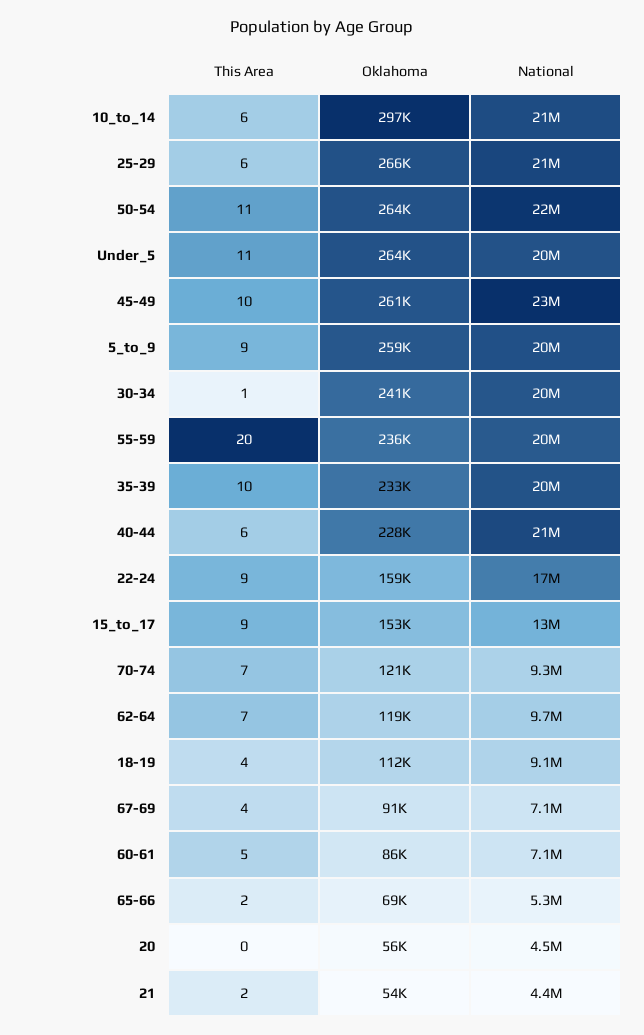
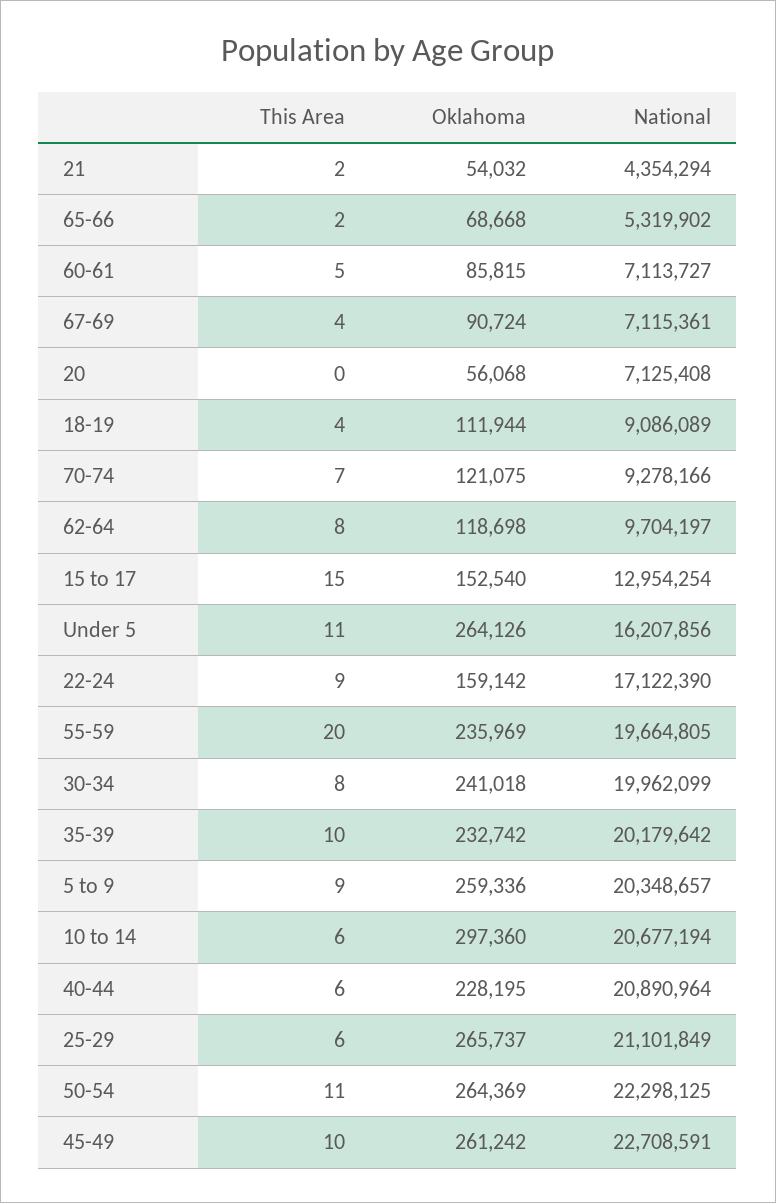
  {
    "This Area": {
      "10_to_14": 6,
      "25-29": 6,
      "50-54": 11,
      "Under_5": 11,
      "45-49": 10,
      "5_to_9": 9,
-     "30-34": 1,
+     "30-34": 8,
      "55-59": 20,
      "35-39": 10,
      "40-44": 6,
      "22-24": 9,
-     "15_to_17": 9,
+     "15_to_17": 15,
      "70-74": 7,
-     "62-64": 7,
+     "62-64": 8,
      "18-19": 4,
      "67-69": 4,
      "60-61": 5,
      "65-66": 2,
      "20": 0,
      "21": 2
    },
    "Oklahoma": {
      "10_to_14": 297360,
      "25-29": 265737,
      "50-54": 264369,
      "Under_5": 264126,
      "45-49": 261242,
      "5_to_9": 259336,
      "30-34": 241018,
      "55-59": 235969,
      "35-39": 232742,
      "40-44": 228195,
      "22-24": 159142,
      "15_to_17": 152540,
      "70-74": 121075,
      "62-64": 118698,
      "18-19": 111944,
      "67-69": 90724,
      "60-61": 85815,
      "65-66": 68668,
      "20": 56068,
      "21": 54032
    },
    "National": {
      "10_to_14": 20677194,
      "25-29": 21101849,
      "50-54": 22298125,
-     "Under_5": 20000000,
+     "Under_5": 16207856,
      "45-49": 22708591,
      "5_to_9": 20348657,
      "30-34": 19962099,
      "55-59": 19664805,
      "35-39": 20179642,
      "40-44": 20890964,
      "22-24": 17122390,
      "15_to_17": 12954254,
      "70-74": 9278166,
      "62-64": 9704197,
      "18-19": 9086089,
      "67-69": 7115361,
      "60-61": 7113727,
      "65-66": 5319902,
-     "20": 4500000,
+     "20": 7125408,
      "21": 4354294
    }
  }

